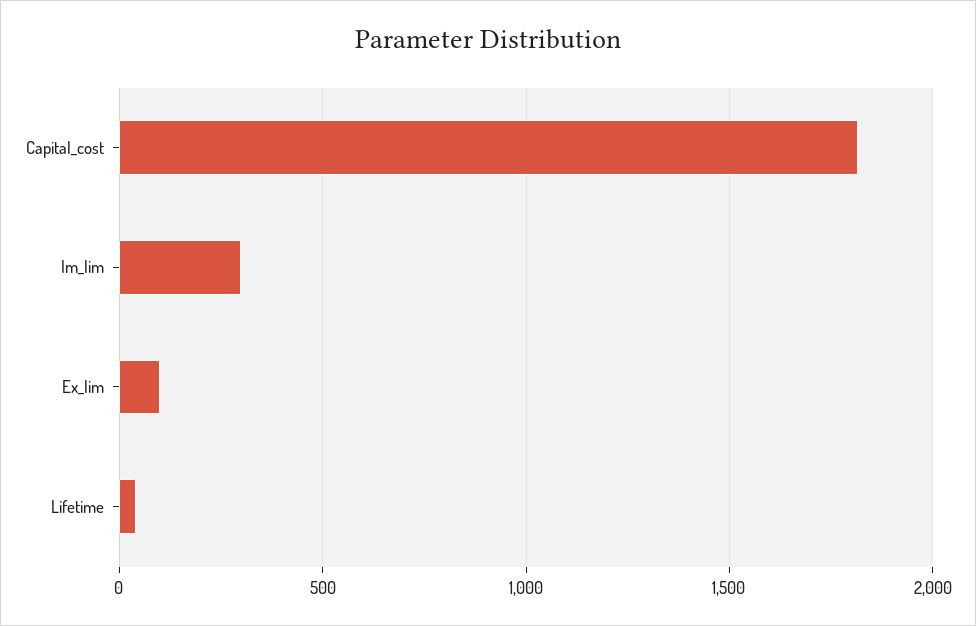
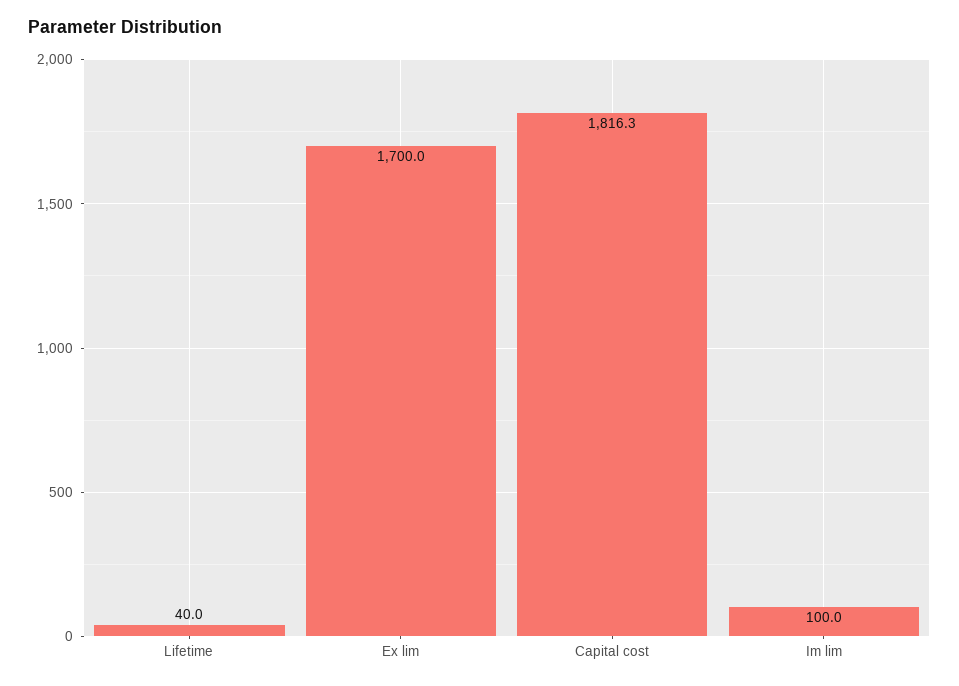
  {
    "Capital_cost": 1816.3,
-   "Im_lim": 300,
+   "Im_lim": 100,
-   "Ex_lim": 100,
+   "Ex_lim": 1700,
    "Lifetime": 40
  }

